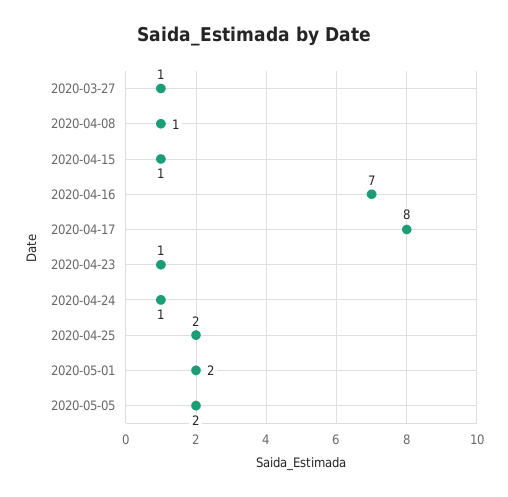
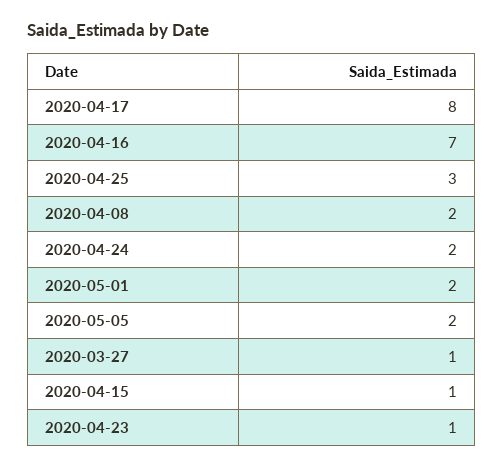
  {
    "2020-03-27": 1,
-   "2020-04-08": 1,
+   "2020-04-08": 2,
    "2020-04-15": 1,
    "2020-04-16": 7,
    "2020-04-17": 8,
    "2020-04-23": 1,
-   "2020-04-24": 1,
+   "2020-04-24": 2,
-   "2020-04-25": 2,
+   "2020-04-25": 3,
    "2020-05-01": 2,
    "2020-05-05": 2
  }

